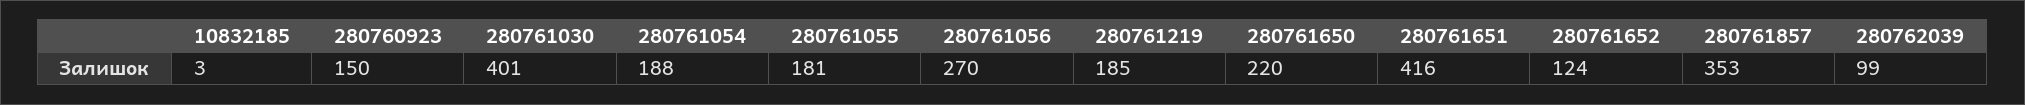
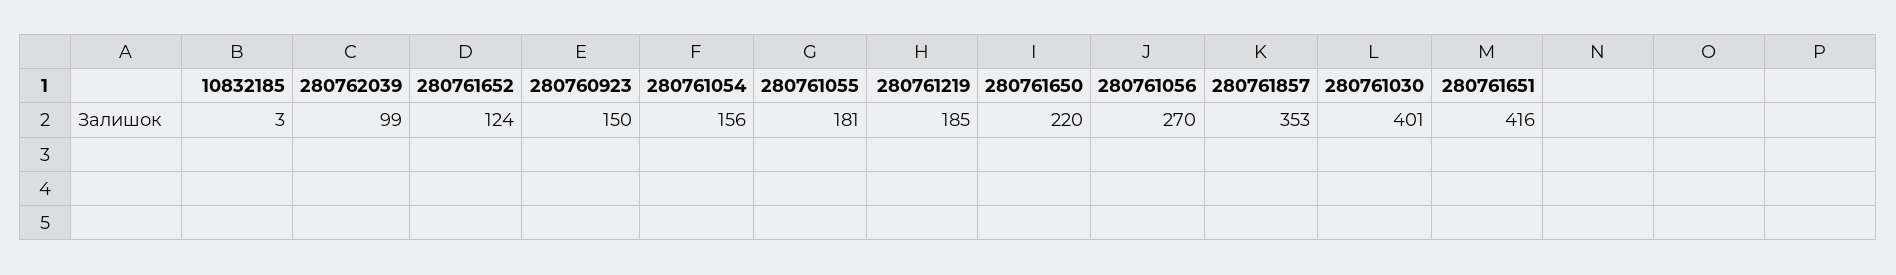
  {
    "10832185": 3,
    "280760923": 150,
    "280761030": 401,
-   "280761054": 188,
+   "280761054": 156,
    "280761055": 181,
    "280761056": 270,
    "280761219": 185,
    "280761650": 220,
    "280761651": 416,
    "280761652": 124,
    "280761857": 353,
    "280762039": 99
  }

